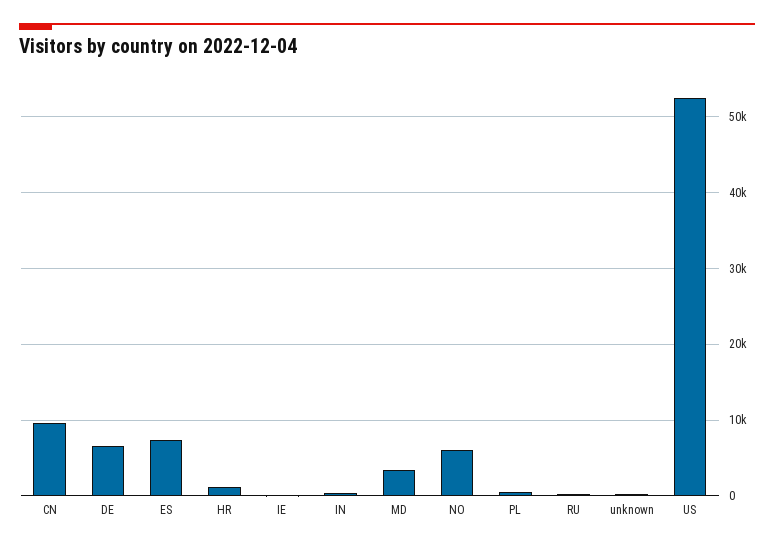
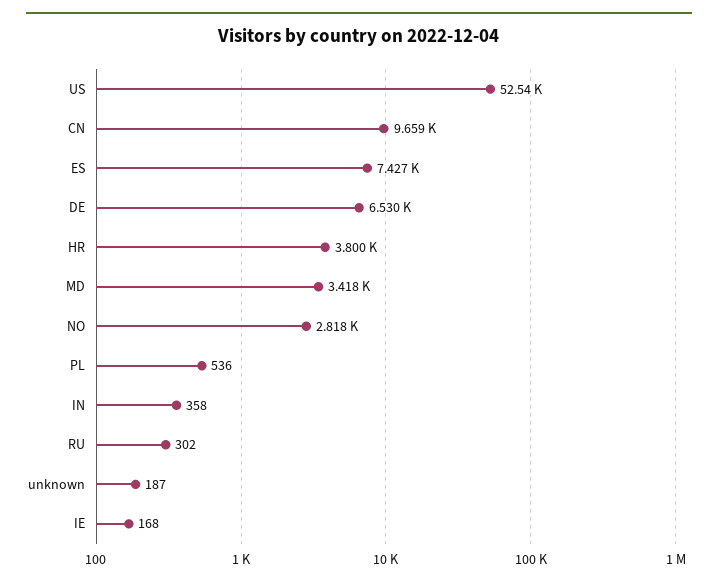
  {
    "CN": 9659,
    "DE": 6530,
    "ES": 7427,
-   "HR": 1000,
+   "HR": 3800,
    "IE": 168,
    "IN": 358,
    "MD": 3418,
-   "NO": 6000,
+   "NO": 2818,
    "PL": 536,
    "RU": 302,
    "unknown": 187,
    "US": 52540
  }

